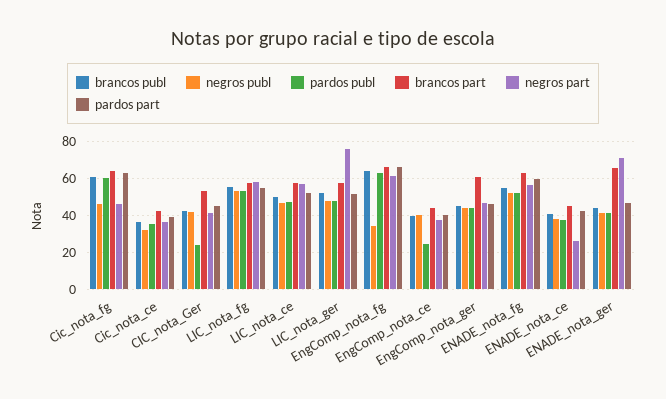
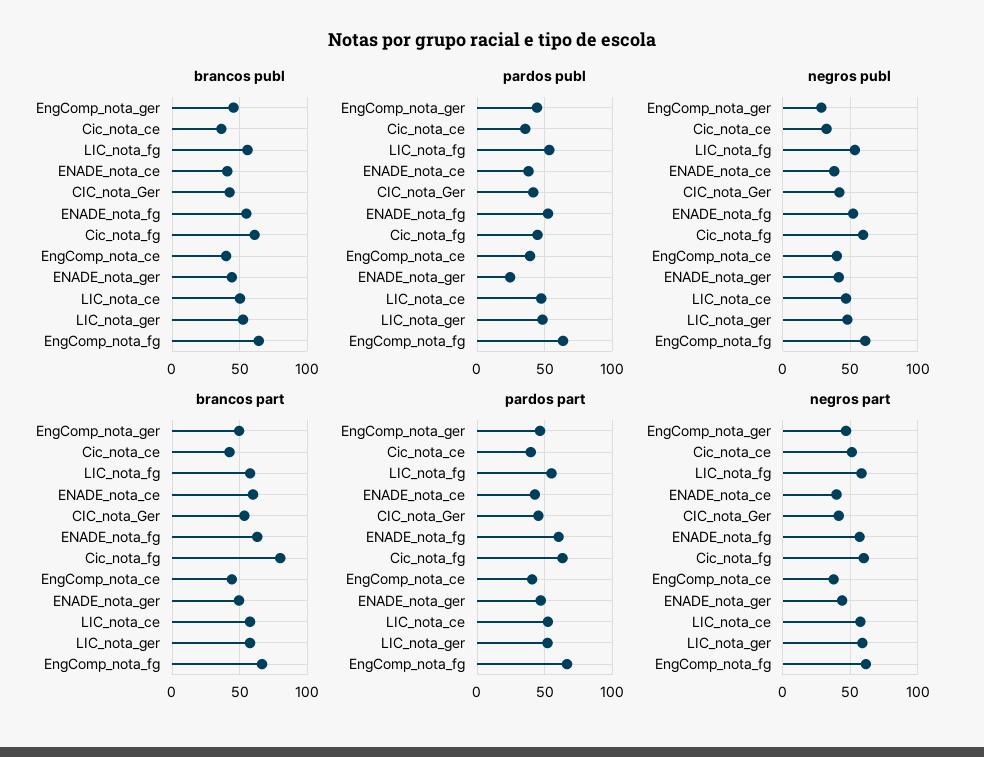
  {
    "brancos publ": {
      "Cic_nota_fg": 60,
      "Cic_nota_ce": 35,
      "CIC_nota_Ger": 45,
      "LIC_nota_fg": 55,
      "LIC_nota_ce": 50,
      "LIC_nota_ger": 55,
      "EngComp_nota_fg": 65,
      "EngComp_nota_ce": 40,
      "EngComp_nota_ger": 45,
      "ENADE_nota_fg": 55,
      "ENADE_nota_ce": 40,
      "ENADE_nota_ger": 45
    },
    "negros publ": {
-     "Cic_nota_fg": 45,
+     "Cic_nota_fg": 60,
      "Cic_nota_ce": 30,
      "CIC_nota_Ger": 40,
      "LIC_nota_fg": 55,
      "LIC_nota_ce": 45,
      "LIC_nota_ger": 50,
-     "EngComp_nota_fg": 35,
+     "EngComp_nota_fg": 60,
      "EngComp_nota_ce": 40,
-     "EngComp_nota_ger": 45,
+     "EngComp_nota_ger": 30,
      "ENADE_nota_fg": 50,
      "ENADE_nota_ce": 40,
      "ENADE_nota_ger": 40
    },
    "pardos publ": {
-     "Cic_nota_fg": 60,
+     "Cic_nota_fg": 45,
      "Cic_nota_ce": 35,
-     "CIC_nota_Ger": 25,
+     "CIC_nota_Ger": 40,
      "LIC_nota_fg": 55,
      "LIC_nota_ce": 45,
      "LIC_nota_ger": 50,
      "EngComp_nota_fg": 65,
-     "EngComp_nota_ce": 25,
+     "EngComp_nota_ce": 40,
      "EngComp_nota_ger": 45,
      "ENADE_nota_fg": 50,
      "ENADE_nota_ce": 40,
-     "ENADE_nota_ger": 40
+     "ENADE_nota_ger": 25
    },
    "brancos part": {
-     "Cic_nota_fg": 65,
+     "Cic_nota_fg": 80,
      "Cic_nota_ce": 45,
      "CIC_nota_Ger": 55,
      "LIC_nota_fg": 60,
      "LIC_nota_ce": 60,
      "LIC_nota_ger": 60,
      "EngComp_nota_fg": 65,
      "EngComp_nota_ce": 45,
-     "EngComp_nota_ger": 60,
+     "EngComp_nota_ger": 50,
      "ENADE_nota_fg": 65,
-     "ENADE_nota_ce": 45,
+     "ENADE_nota_ce": 60,
-     "ENADE_nota_ger": 65
+     "ENADE_nota_ger": 50
    },
    "negros part": {
-     "Cic_nota_fg": 45,
+     "Cic_nota_fg": 60,
-     "Cic_nota_ce": 35,
+     "Cic_nota_ce": 50,
      "CIC_nota_Ger": 40,
      "LIC_nota_fg": 60,
      "LIC_nota_ce": 55,
-     "LIC_nota_ger": 75,
+     "LIC_nota_ger": 60,
      "EngComp_nota_fg": 60,
      "EngComp_nota_ce": 40,
      "EngComp_nota_ger": 45,
      "ENADE_nota_fg": 55,
-     "ENADE_nota_ce": 25,
+     "ENADE_nota_ce": 40,
-     "ENADE_nota_ger": 70
+     "ENADE_nota_ger": 45
    },
    "pardos part": {
      "Cic_nota_fg": 65,
      "Cic_nota_ce": 40,
      "CIC_nota_Ger": 45,
      "LIC_nota_fg": 55,
      "LIC_nota_ce": 50,
      "LIC_nota_ger": 50,
      "EngComp_nota_fg": 65,
      "EngComp_nota_ce": 40,
      "EngComp_nota_ger": 45,
      "ENADE_nota_fg": 60,
      "ENADE_nota_ce": 45,
      "ENADE_nota_ger": 45
    }
  }

